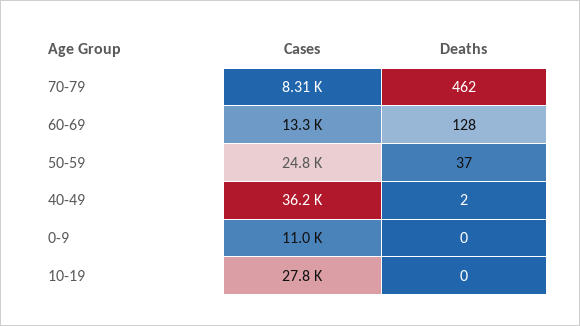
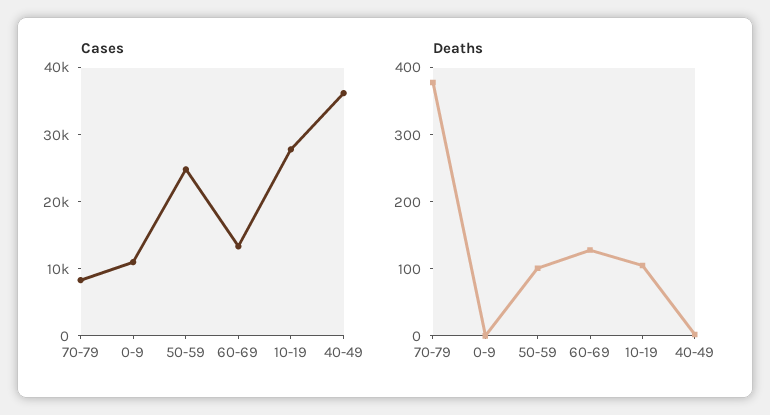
  {
    "Cases": {
      "70-79": 8310,
      "60-69": 13300,
      "50-59": 24800,
      "40-49": 36200,
      "0-9": 11000,
      "10-19": 27800
    },
    "Deaths": {
-     "70-79": 462,
+     "70-79": 380,
      "60-69": 128,
-     "50-59": 37,
+     "50-59": 100,
      "40-49": 2,
      "0-9": 0,
-     "10-19": 0
+     "10-19": 100
    }
  }

